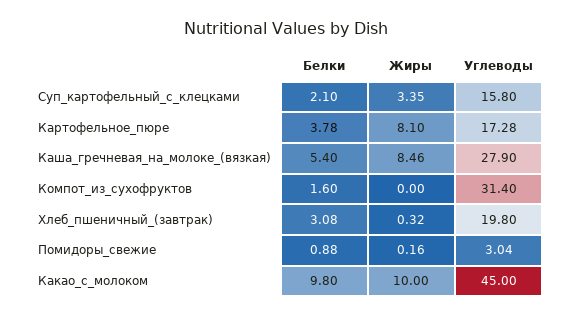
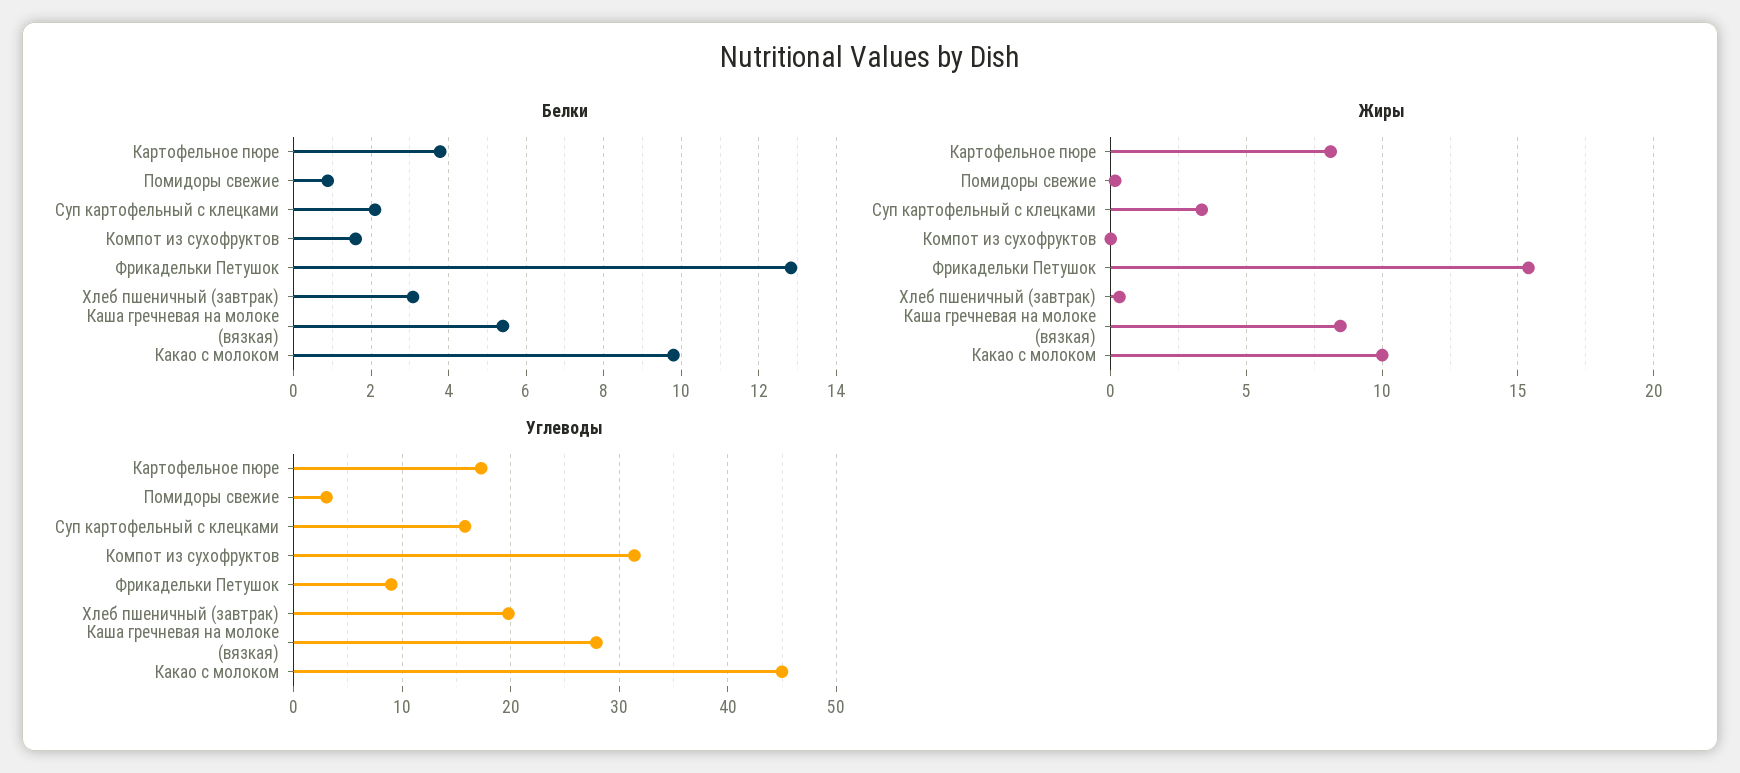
  {
    "Белки": {
      "Суп_картофельный_с_клецками": 2.1,
      "Картофельное_пюре": 3.78,
      "Каша_гречневая_на_молоке_(вязкая)": 5.4,
      "Компот_из_сухофруктов": 1.6,
      "Хлеб_пшеничный_(завтрак)": 3.08,
      "Помидоры_свежие": 0.88,
-     "Какао_с_молоком": 9.8
+     "Какао_с_молоком": 9.8,
+     "Фрикадельки Петушок": 12.8
    },
    "Жиры": {
      "Суп_картофельный_с_клецками": 3.35,
      "Картофельное_пюре": 8.1,
      "Каша_гречневая_на_молоке_(вязкая)": 8.46,
      "Компот_из_сухофруктов": 0,
      "Хлеб_пшеничный_(завтрак)": 0.32,
      "Помидоры_свежие": 0.16,
-     "Какао_с_молоком": 10
+     "Какао_с_молоком": 10,
+     "Фрикадельки Петушок": 15.5
    },
    "Углеводы": {
      "Суп_картофельный_с_клецками": 15.8,
      "Картофельное_пюре": 17.28,
      "Каша_гречневая_на_молоке_(вязкая)": 27.9,
      "Компот_из_сухофруктов": 31.4,
      "Хлеб_пшеничный_(завтрак)": 19.8,
      "Помидоры_свежие": 3.04,
-     "Какао_с_молоком": 45
+     "Какао_с_молоком": 45,
+     "Фрикадельки Петушок": 9
    }
  }

